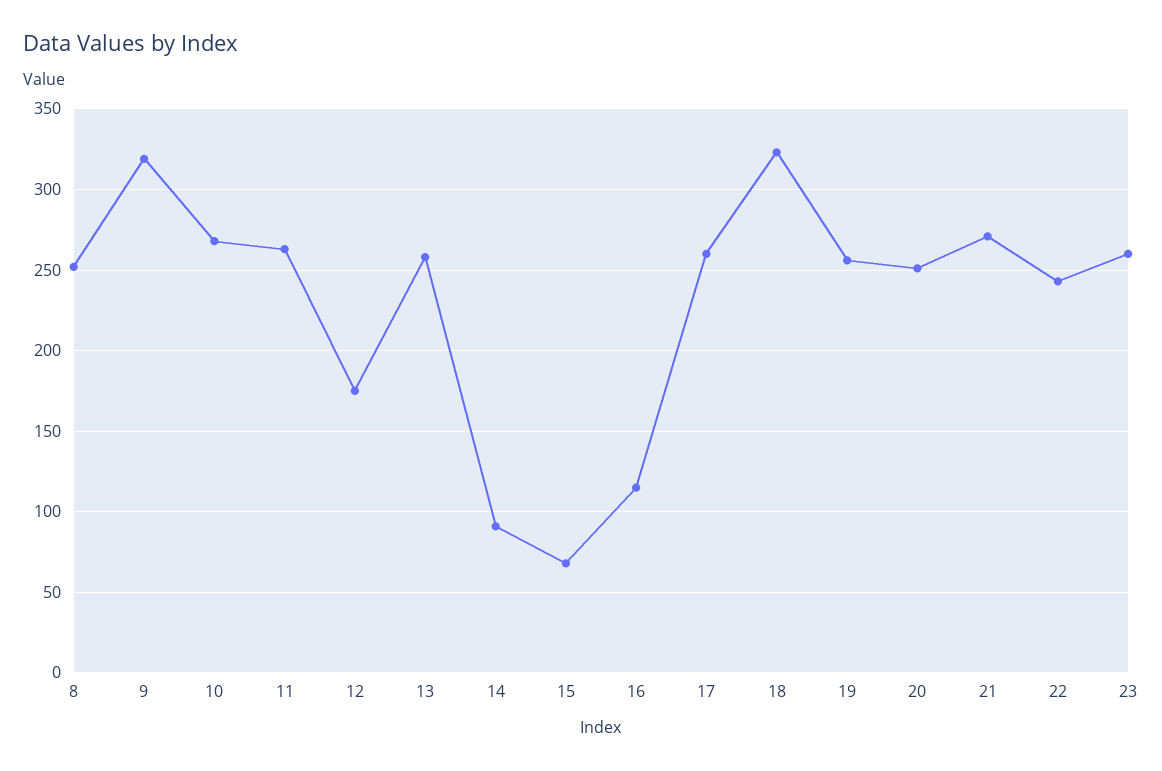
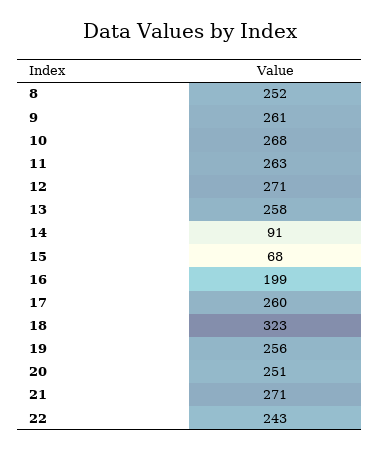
  {
    "8": 252,
-   "9": 320,
+   "9": 261,
    "10": 268,
    "11": 263,
-   "12": 175,
+   "12": 271,
    "13": 258,
    "14": 91,
    "15": 68,
-   "16": 115,
+   "16": 199,
    "17": 260,
    "18": 323,
    "19": 256,
    "20": 251,
    "21": 271,
-   "22": 243,
+   "22": 243
-   "23": 260
  }

